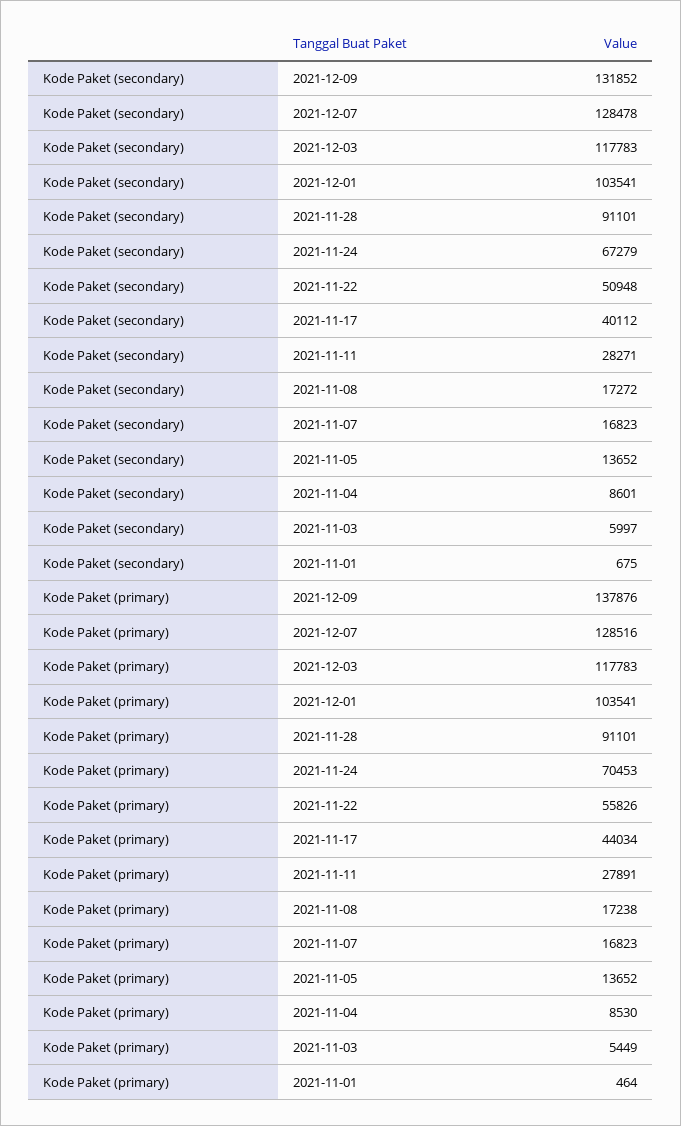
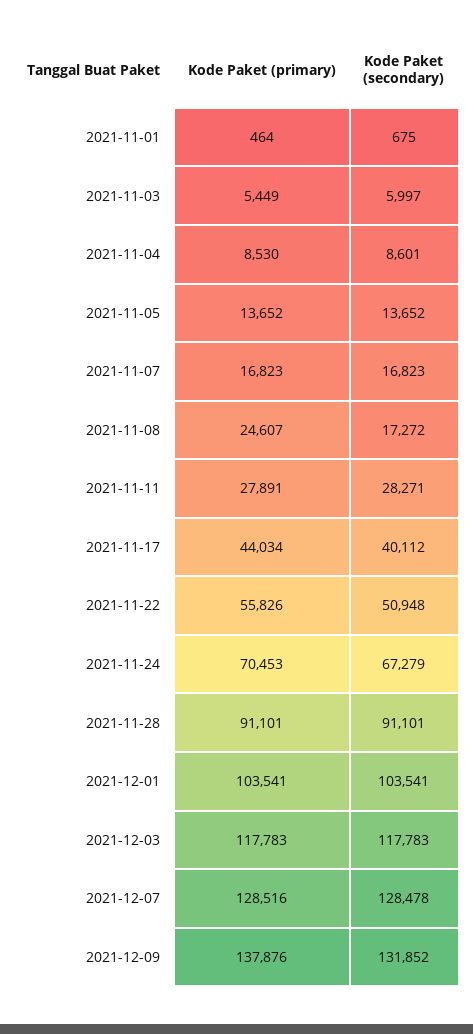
  {
    "Kode Paket (secondary)": {
      "2021-12-09": 131852,
      "2021-12-07": 128478,
      "2021-12-03": 117783,
      "2021-12-01": 103541,
      "2021-11-28": 91101,
      "2021-11-24": 67279,
      "2021-11-22": 50948,
      "2021-11-17": 40112,
      "2021-11-11": 28271,
      "2021-11-08": 17272,
      "2021-11-07": 16823,
      "2021-11-05": 13652,
      "2021-11-04": 8601,
      "2021-11-03": 5997,
      "2021-11-01": 675
    },
    "Kode Paket (primary)": {
      "2021-12-09": 137876,
      "2021-12-07": 128516,
      "2021-12-03": 117783,
      "2021-12-01": 103541,
      "2021-11-28": 91101,
      "2021-11-24": 70453,
      "2021-11-22": 55826,
      "2021-11-17": 44034,
      "2021-11-11": 27891,
-     "2021-11-08": 17238,
+     "2021-11-08": 24607,
      "2021-11-07": 16823,
      "2021-11-05": 13652,
      "2021-11-04": 8530,
      "2021-11-03": 5449,
      "2021-11-01": 464
    }
  }

